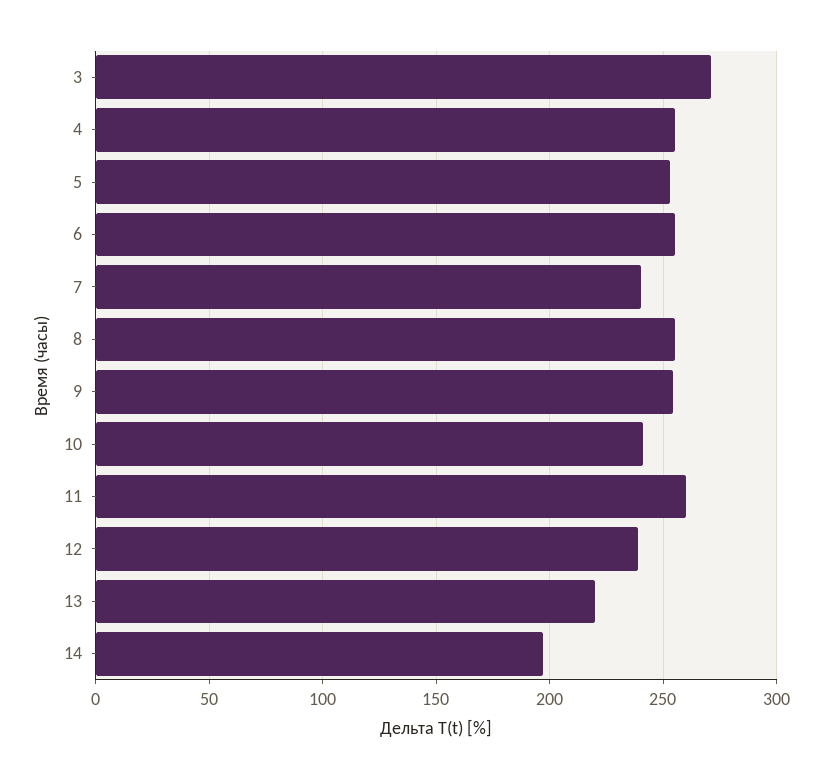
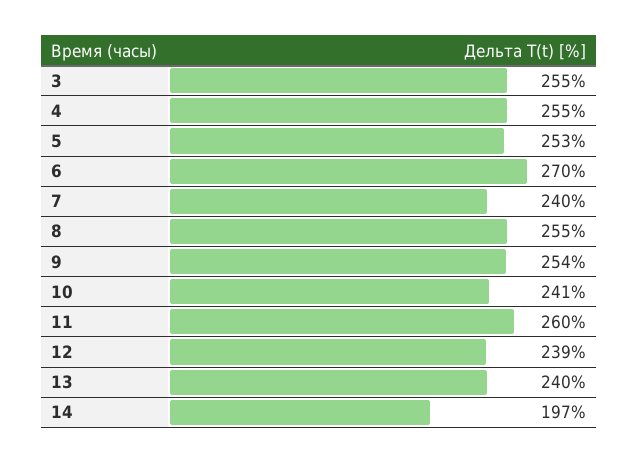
  {
-   "3": 270,
+   "3": 255,
    "4": 255,
    "5": 253,
-   "6": 255,
+   "6": 270,
    "7": 240,
    "8": 255,
    "9": 254,
    "10": 241,
    "11": 260,
    "12": 239,
-   "13": 220,
+   "13": 240,
    "14": 197
  }

